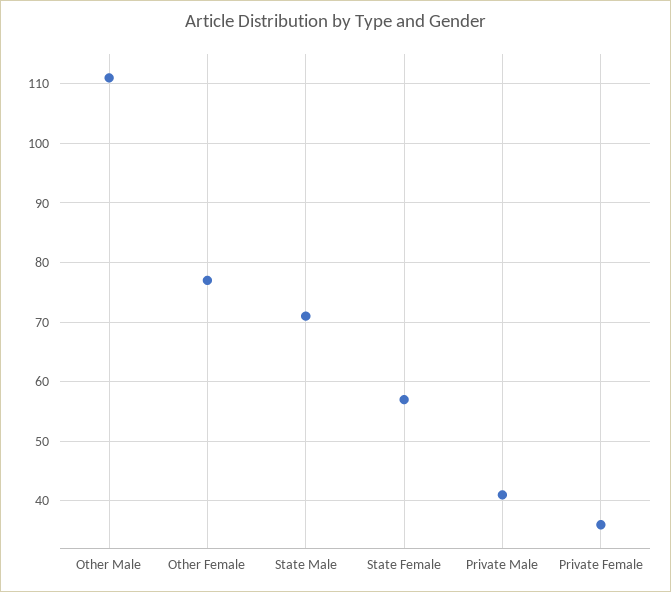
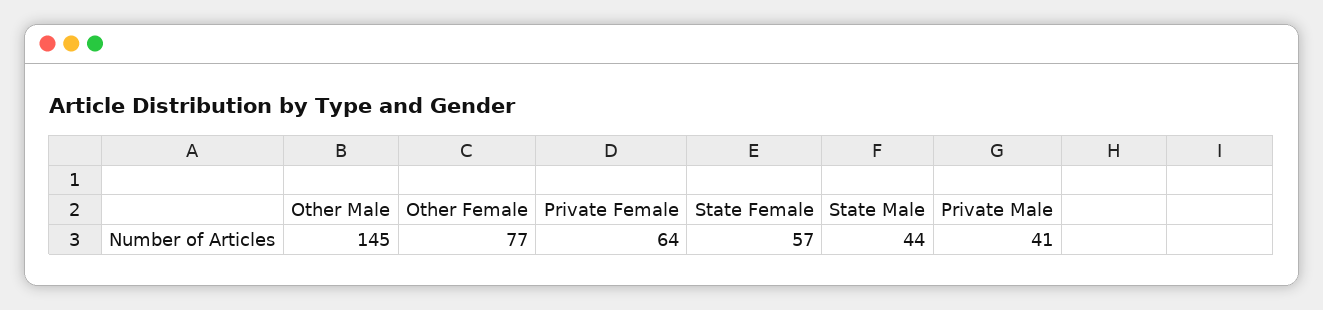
  {
-   "Other Male": 110,
+   "Other Male": 145,
    "Other Female": 77,
-   "State Male": 70,
+   "State Male": 44,
    "State Female": 57,
    "Private Male": 41,
-   "Private Female": 35
+   "Private Female": 64
  }

